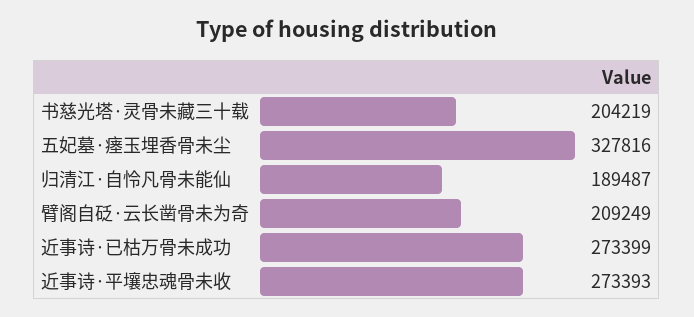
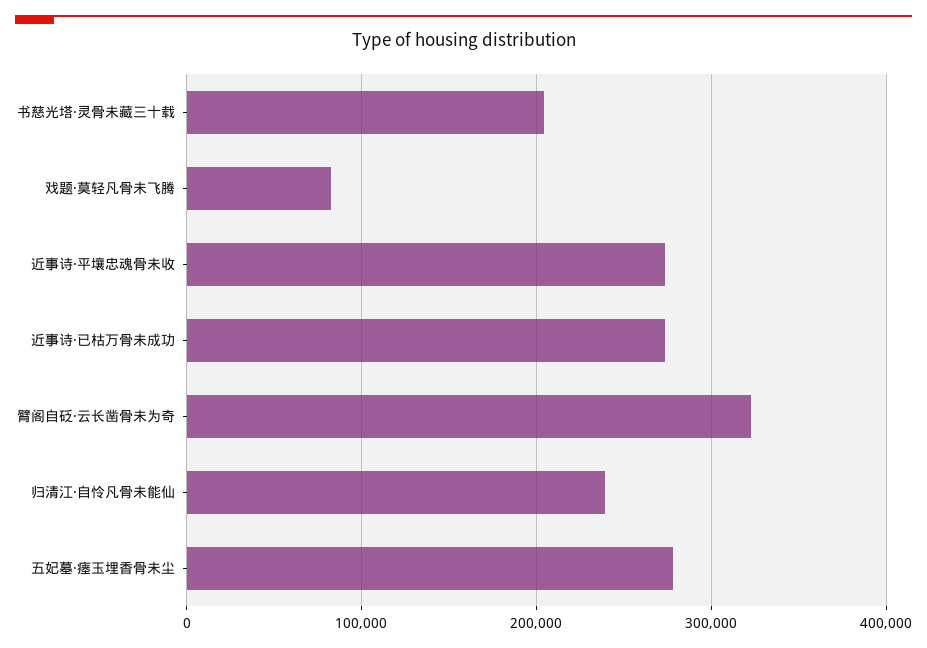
  {
    "书慈光塔·灵骨未藏三十载": 204219,
-   "五妃墓·瘗玉埋香骨未尘": 327816,
+   "五妃墓·瘗玉埋香骨未尘": 280000,
-   "归清江·自怜凡骨未能仙": 189487,
+   "归清江·自怜凡骨未能仙": 240000,
-   "臂阁自砭·云长凿骨未为奇": 209249,
+   "臂阁自砭·云长凿骨未为奇": 320000,
    "近事诗·已枯万骨未成功": 273399,
-   "近事诗·平壤忠魂骨未收": 273393
+   "近事诗·平壤忠魂骨未收": 273393,
+   "戏题·莫轻凡骨未飞腾": 80000
  }

